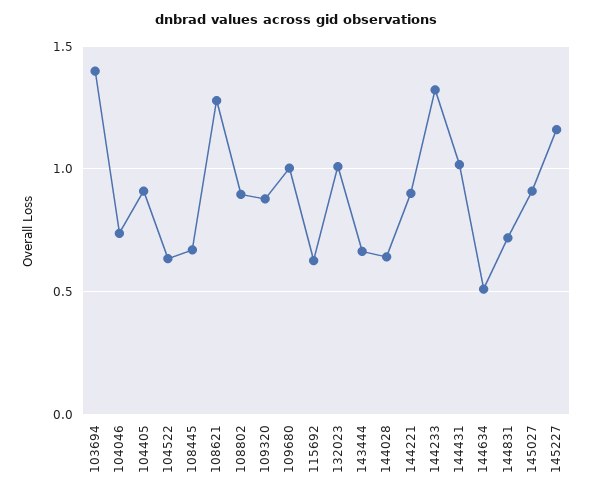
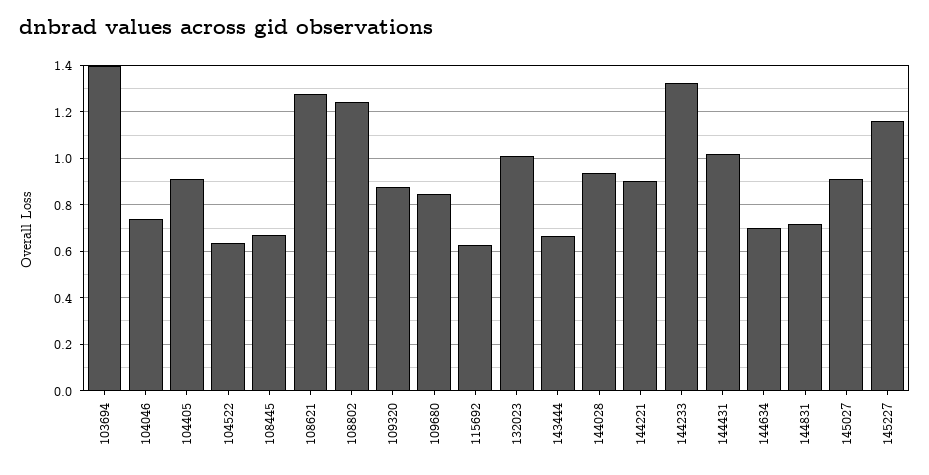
  {
    "103694": 1.4,
    "104046": 0.75,
    "104405": 0.9,
    "104522": 0.65,
    "108445": 0.65,
    "108621": 1.3,
-   "108802": 0.9,
+   "108802": 1.25,
    "109320": 0.9,
-   "109680": 1,
+   "109680": 0.85,
    "115692": 0.65,
    "132023": 1,
    "143444": 0.65,
-   "144028": 0.65,
+   "144028": 0.95,
    "144221": 0.9,
    "144233": 1.3,
    "144431": 1,
-   "144634": 0.5,
+   "144634": 0.7,
    "144831": 0.7,
    "145027": 0.9,
    "145227": 1.15
  }

